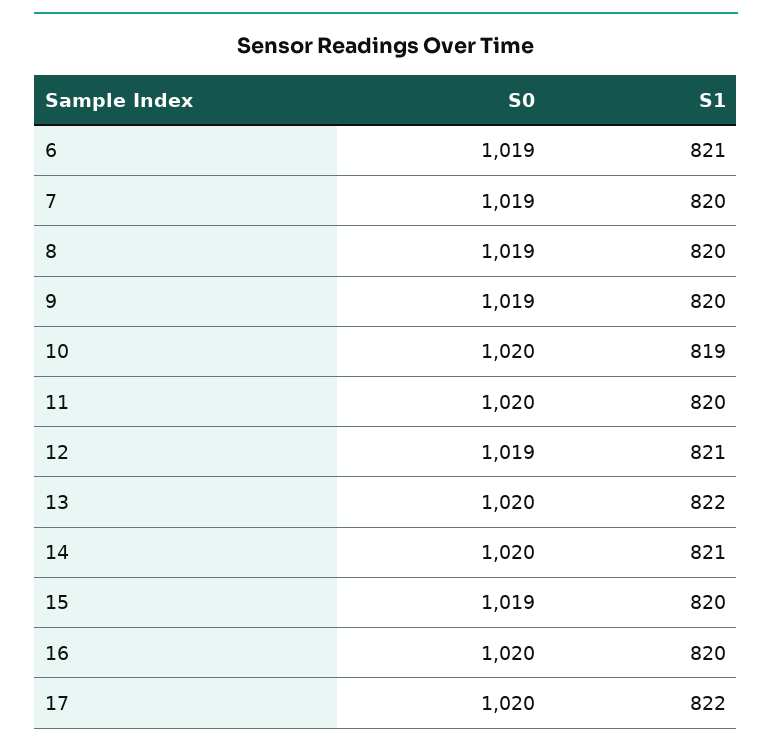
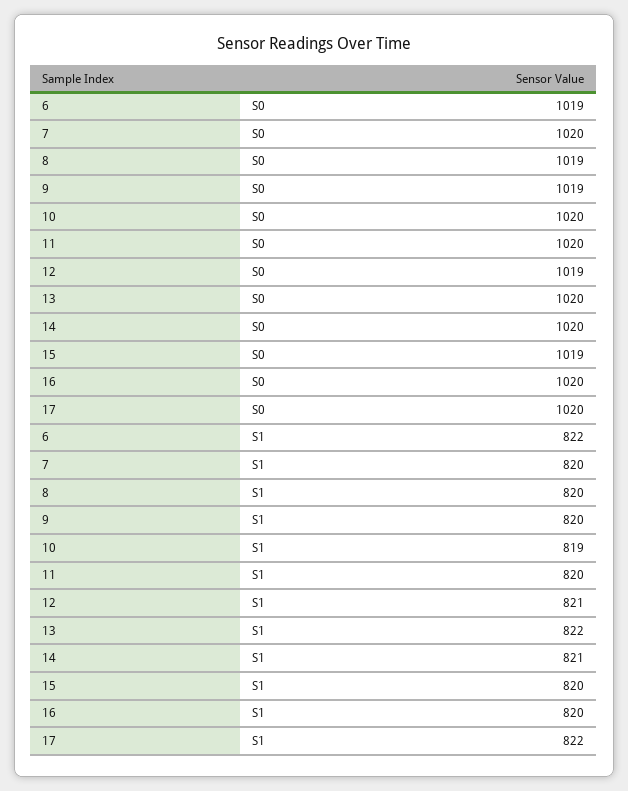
  {
    "S0": {
      "6": 1019,
-     "7": 1019,
+     "7": 1020,
      "8": 1019,
      "9": 1019,
      "10": 1020,
      "11": 1020,
      "12": 1019,
      "13": 1020,
      "14": 1020,
      "15": 1019,
      "16": 1020,
      "17": 1020
    },
    "S1": {
-     "6": 821,
+     "6": 822,
      "7": 820,
      "8": 820,
      "9": 820,
      "10": 819,
      "11": 820,
      "12": 821,
      "13": 822,
      "14": 821,
      "15": 820,
      "16": 820,
      "17": 822
    }
  }

